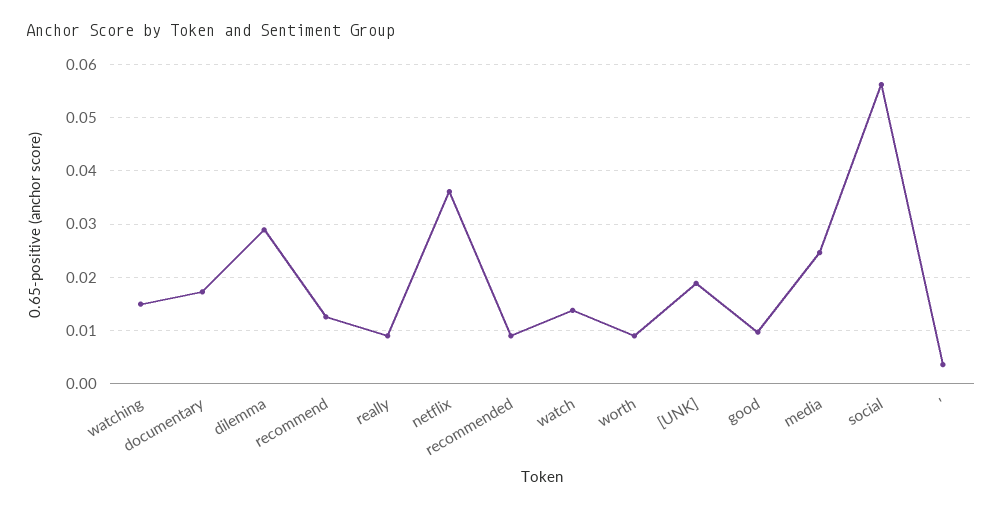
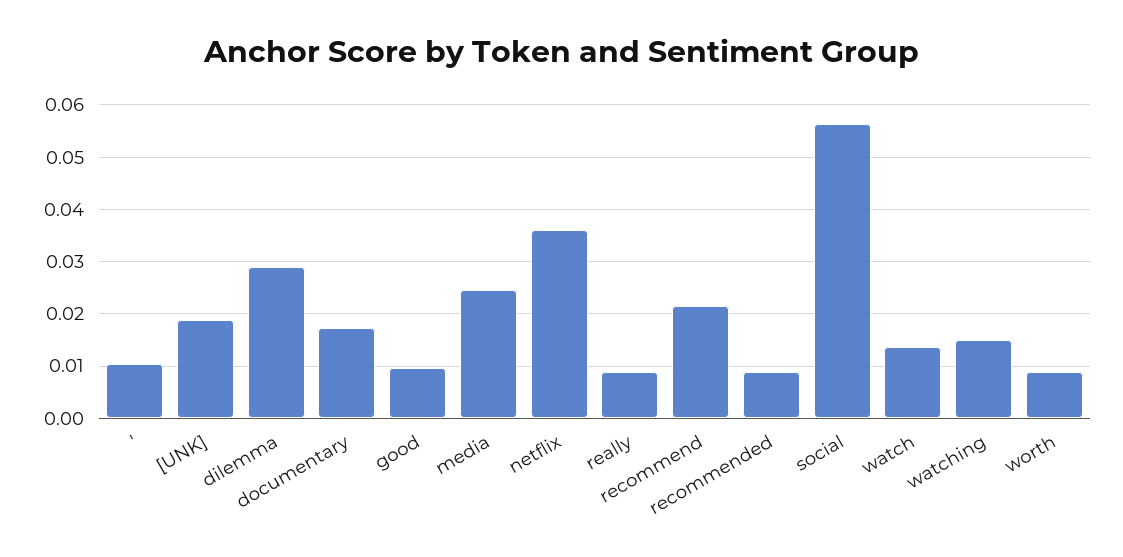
  {
    "watching": 0.014,
    "documentary": 0.018,
    "dilemma": 0.028,
-   "recommend": 0.012,
+   "recommend": 0.022,
    "really": 0.008,
    "netflix": 0.036,
    "recommended": 0.008,
    "watch": 0.014,
    "worth": 0.008,
    "[UNK]": 0.018,
    "good": 0.01,
    "media": 0.024,
    "social": 0.056,
-   "'": 0.004
+   "'": 0.01
  }

